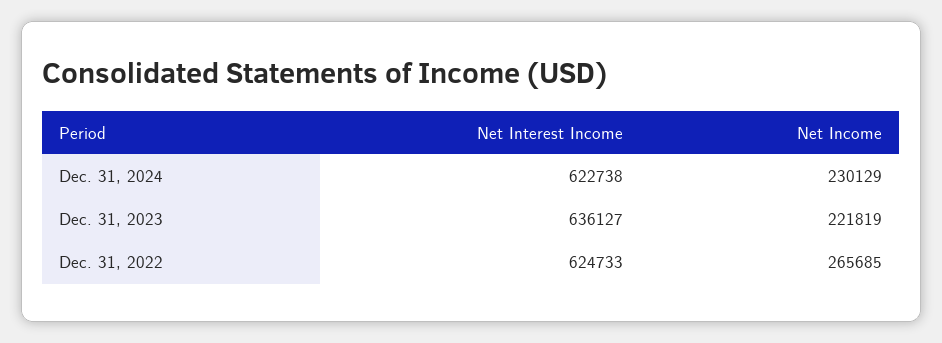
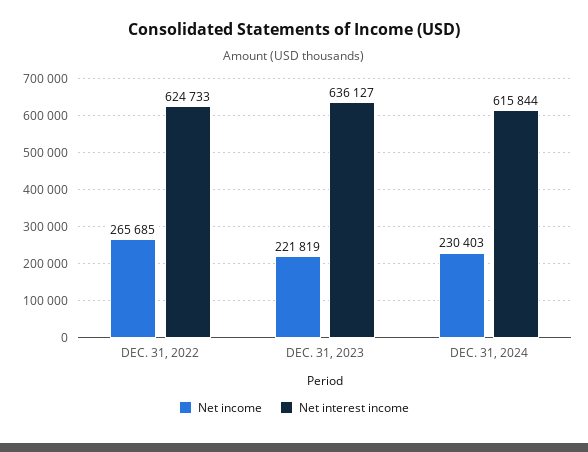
  {
    "Net Interest Income": {
-     "Dec. 31, 2024": 622738,
+     "Dec. 31, 2024": 615844,
      "Dec. 31, 2023": 636127,
      "Dec. 31, 2022": 624733
    },
    "Net Income": {
-     "Dec. 31, 2024": 230129,
+     "Dec. 31, 2024": 230403,
      "Dec. 31, 2023": 221819,
      "Dec. 31, 2022": 265685
    }
  }

